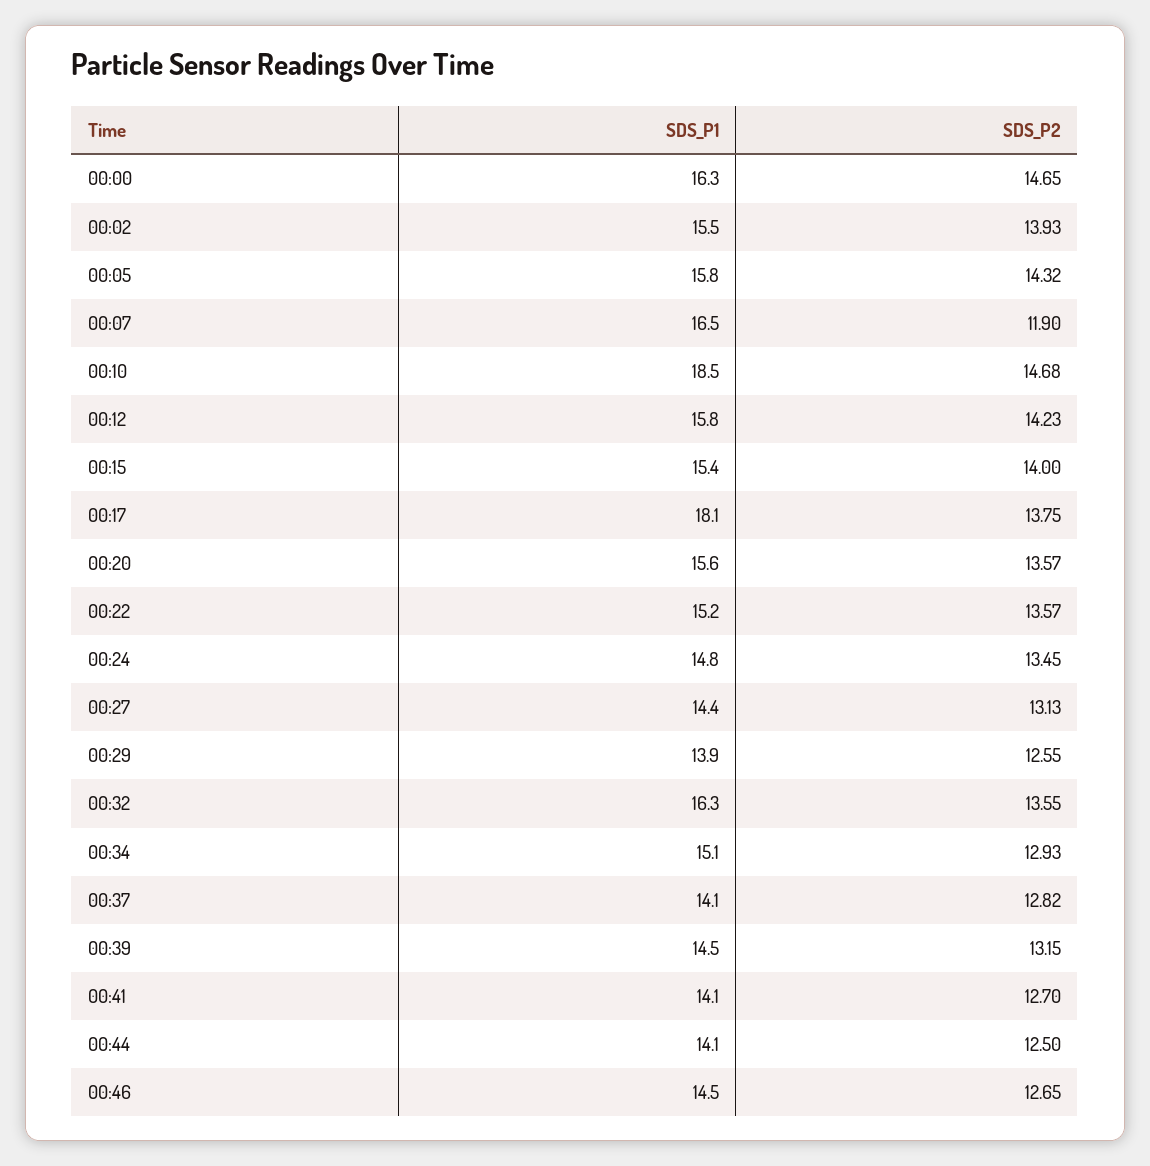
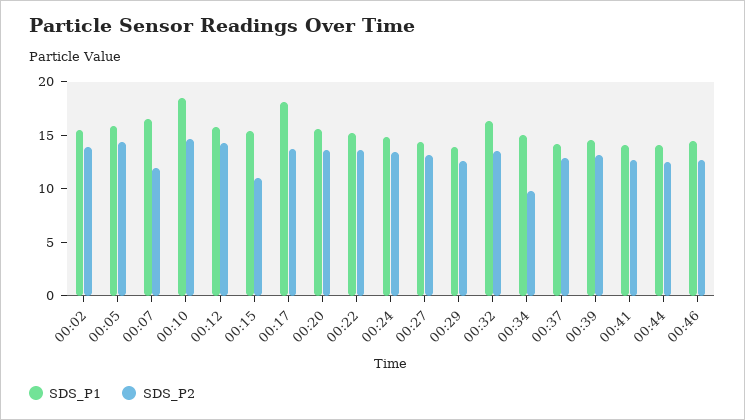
  {
    "SDS_P1": {
-     "00:00": 16.3,
      "00:02": 15.5,
      "00:05": 15.8,
      "00:07": 16.5,
      "00:10": 18.5,
      "00:12": 15.8,
      "00:15": 15.4,
      "00:17": 18.1,
      "00:20": 15.6,
      "00:22": 15.2,
      "00:24": 14.8,
      "00:27": 14.4,
      "00:29": 13.9,
      "00:32": 16.3,
      "00:34": 15.1,
      "00:37": 14.1,
      "00:39": 14.5,
      "00:41": 14.1,
      "00:44": 14.1,
      "00:46": 14.5
    },
    "SDS_P2": {
-     "00:00": 14.65,
      "00:02": 13.93,
      "00:05": 14.32,
      "00:07": 11.9,
      "00:10": 14.68,
      "00:12": 14.23,
-     "00:15": 14,
+     "00:15": 11,
      "00:17": 13.75,
      "00:20": 13.57,
      "00:22": 13.57,
      "00:24": 13.45,
      "00:27": 13.13,
      "00:29": 12.55,
      "00:32": 13.55,
-     "00:34": 12.93,
+     "00:34": 10,
      "00:37": 12.82,
      "00:39": 13.15,
      "00:41": 12.7,
      "00:44": 12.5,
      "00:46": 12.65
    }
  }

